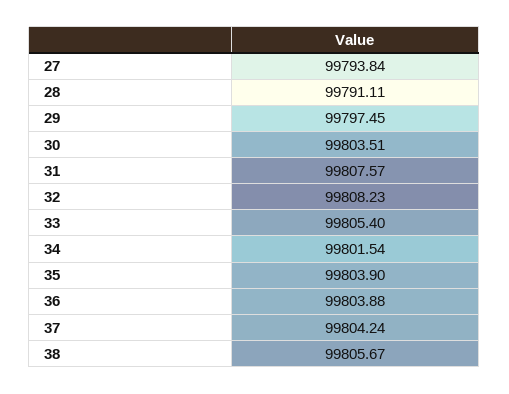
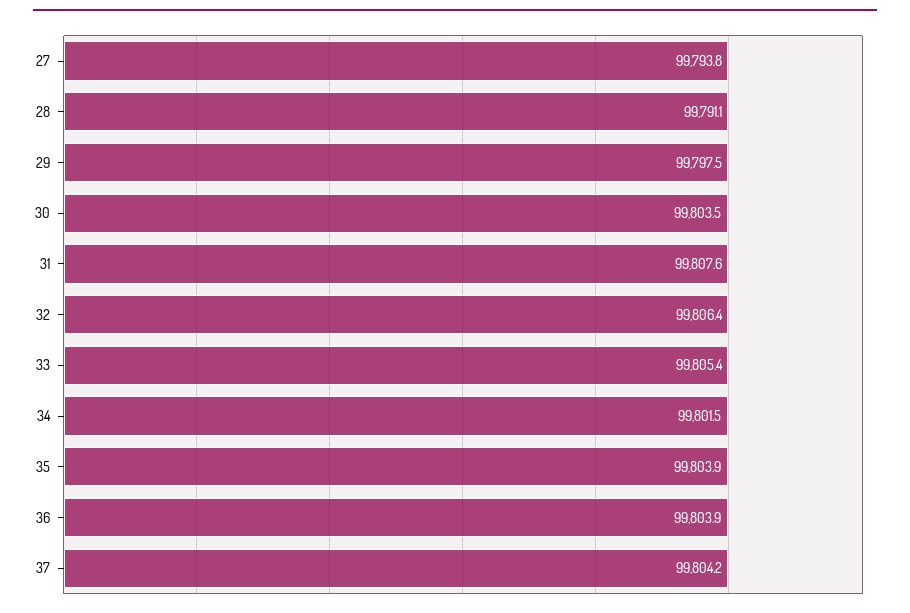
  {
    "27": 99793.84,
    "28": 99791.11,
    "29": 99797.45,
    "30": 99803.51,
    "31": 99807.57,
-   "32": 99808.23,
+   "32": 99806.4,
    "33": 99805.4,
    "34": 99801.54,
    "35": 99803.9,
    "36": 99803.88,
-   "37": 99804.24,
+   "37": 99804.24
-   "38": 99805.67
  }

